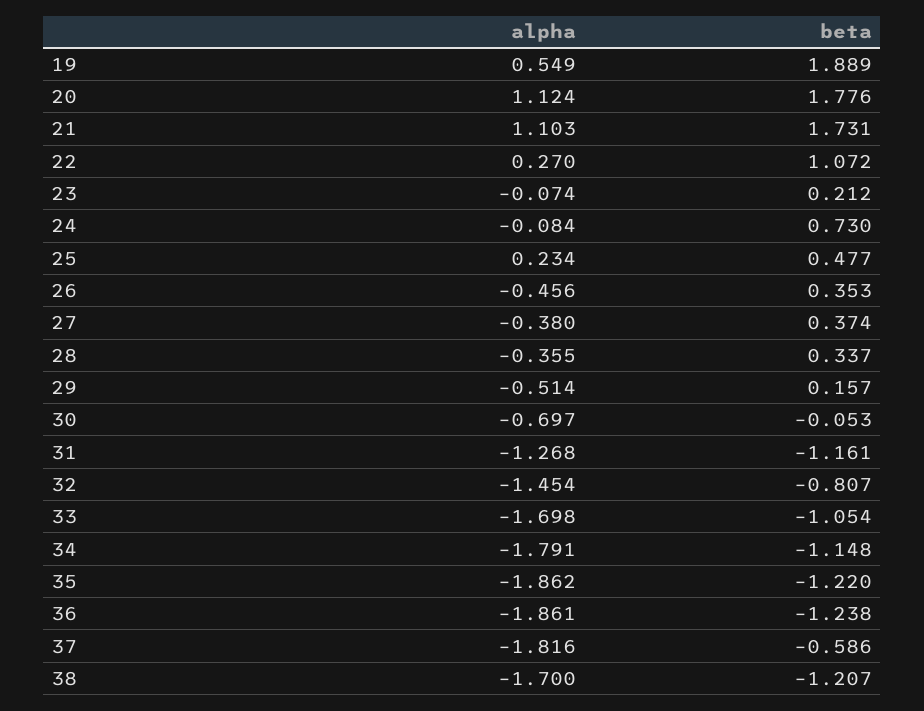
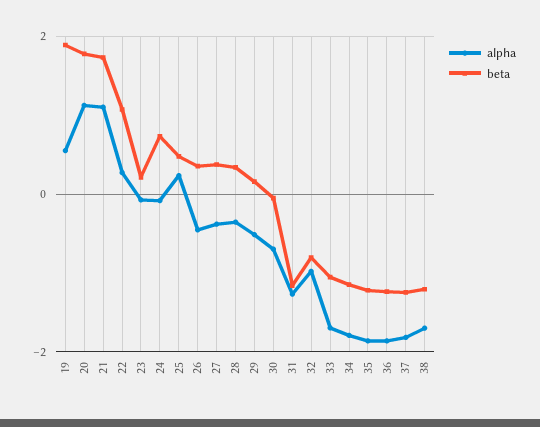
  {
    "alpha": {
      "19": 0.549,
      "20": 1.124,
      "21": 1.103,
      "22": 0.27,
      "23": -0.074,
      "24": -0.084,
      "25": 0.234,
      "26": -0.456,
      "27": -0.38,
      "28": -0.355,
      "29": -0.514,
      "30": -0.697,
      "31": -1.268,
-     "32": -1.454,
+     "32": -1,
      "33": -1.698,
      "34": -1.791,
      "35": -1.862,
      "36": -1.861,
      "37": -1.816,
      "38": -1.7
    },
    "beta": {
      "19": 1.889,
      "20": 1.776,
      "21": 1.731,
      "22": 1.072,
      "23": 0.212,
      "24": 0.73,
      "25": 0.477,
      "26": 0.353,
      "27": 0.374,
      "28": 0.337,
      "29": 0.157,
      "30": -0.053,
      "31": -1.161,
      "32": -0.807,
      "33": -1.054,
      "34": -1.148,
      "35": -1.22,
      "36": -1.238,
-     "37": -0.586,
+     "37": -1.2,
      "38": -1.207
    }
  }

